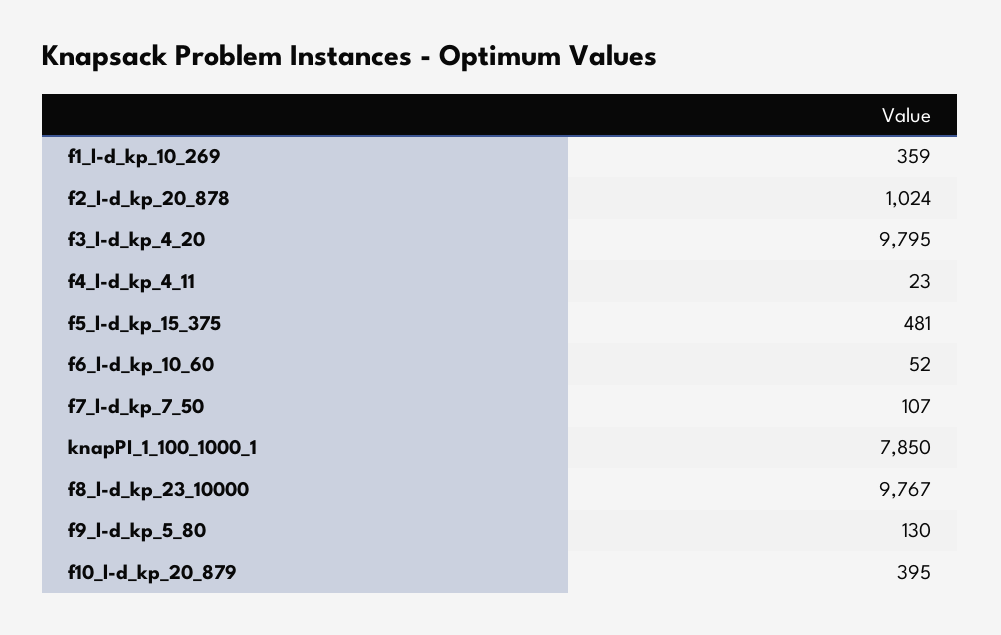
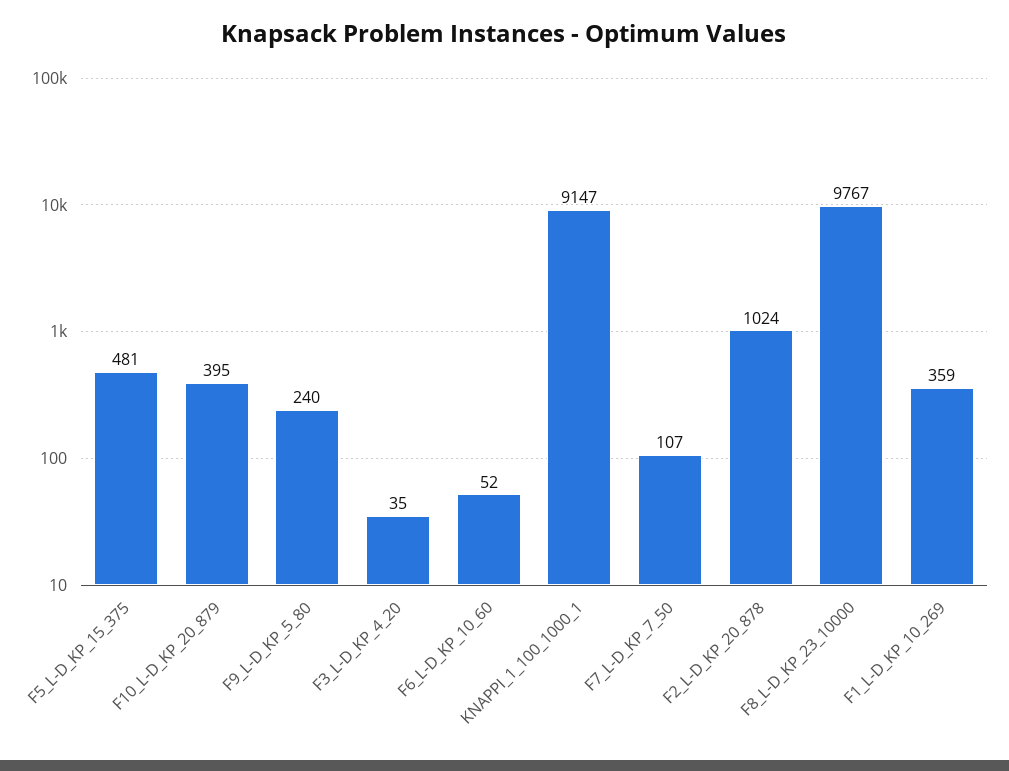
  {
    "f1_l-d_kp_10_269": 359,
    "f2_l-d_kp_20_878": 1024,
-   "f3_l-d_kp_4_20": 9795,
+   "f3_l-d_kp_4_20": 35,
-   "f4_l-d_kp_4_11": 23,
    "f5_l-d_kp_15_375": 481,
    "f6_l-d_kp_10_60": 52,
    "f7_l-d_kp_7_50": 107,
-   "knapPI_1_100_1000_1": 7850,
+   "knapPI_1_100_1000_1": 9147,
    "f8_l-d_kp_23_10000": 9767,
-   "f9_l-d_kp_5_80": 130,
+   "f9_l-d_kp_5_80": 240,
    "f10_l-d_kp_20_879": 395
  }

